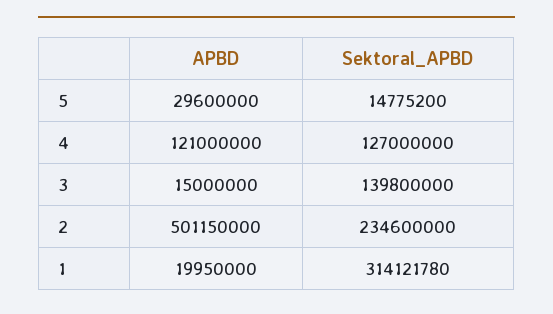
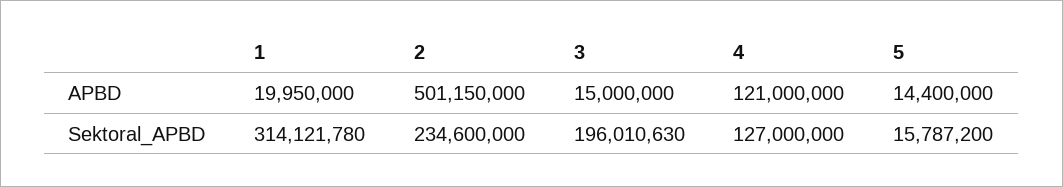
  {
    "APBD": {
-     "5": 29600000,
+     "5": 14400000,
      "4": 121000000,
      "3": 15000000,
      "2": 501150000,
      "1": 19950000
    },
    "Sektoral_APBD": {
-     "5": 14775200,
+     "5": 15787200,
      "4": 127000000,
-     "3": 139800000,
+     "3": 196010630,
      "2": 234600000,
      "1": 314121780
    }
  }

